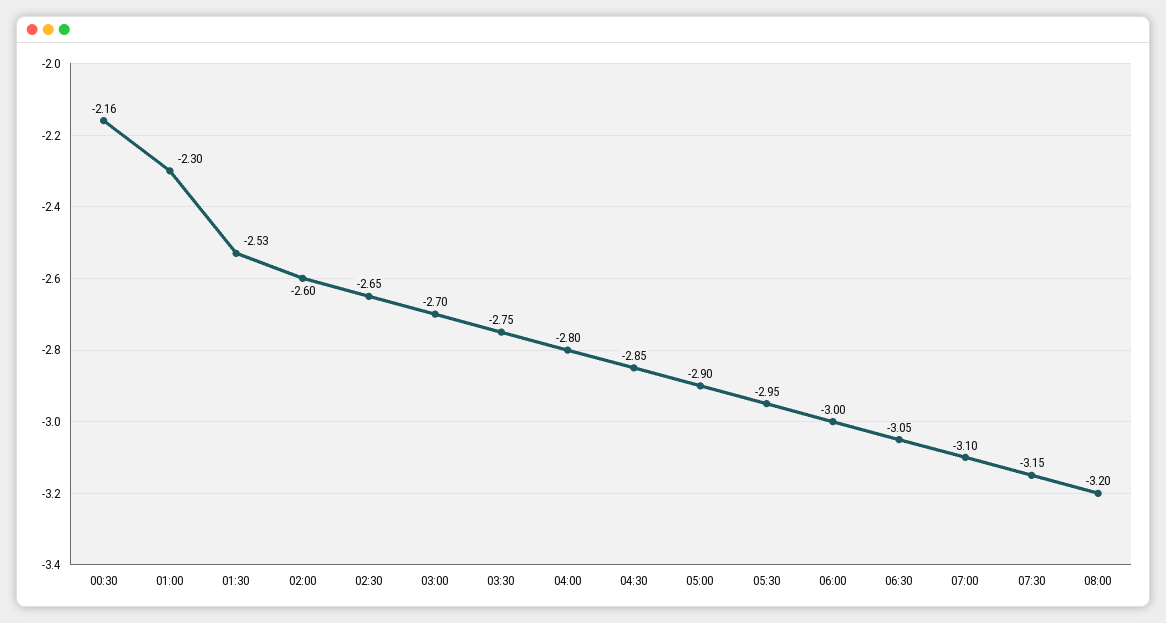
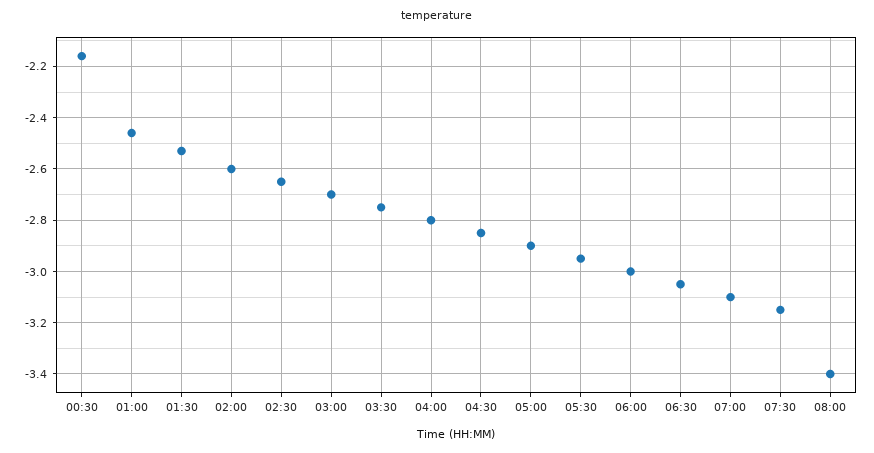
  {
    "00:30": -2.16,
-   "01:00": -2.3,
+   "01:00": -2.45,
    "01:30": -2.53,
    "02:00": -2.6,
    "02:30": -2.65,
    "03:00": -2.7,
    "03:30": -2.75,
    "04:00": -2.8,
    "04:30": -2.85,
    "05:00": -2.9,
    "05:30": -2.95,
    "06:00": -3,
    "06:30": -3.05,
    "07:00": -3.1,
    "07:30": -3.15,
-   "08:00": -3.2
+   "08:00": -3.4
  }

